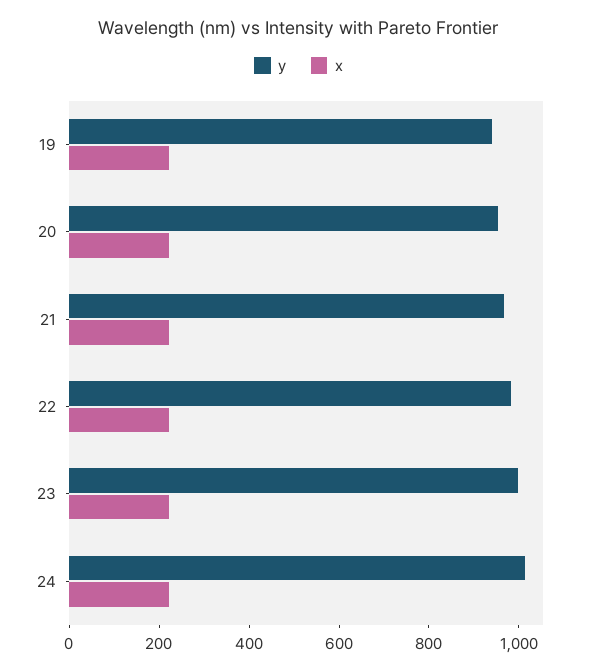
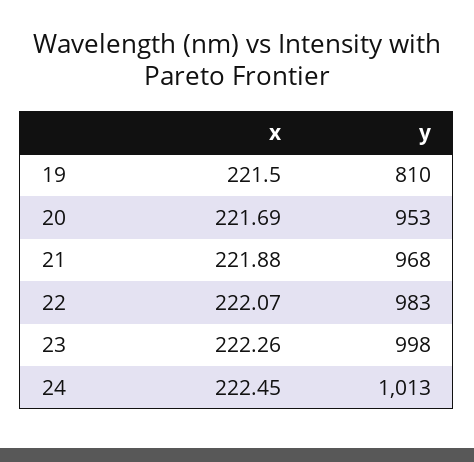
  {
    "y": {
-     "19": 950,
+     "19": 810,
      "20": 953,
      "21": 968,
      "22": 983,
      "23": 998,
      "24": 1013
    },
    "x": {
      "19": 221.5,
      "20": 221.69,
      "21": 221.88,
      "22": 222.07,
      "23": 222.26,
      "24": 222.45
    }
  }

